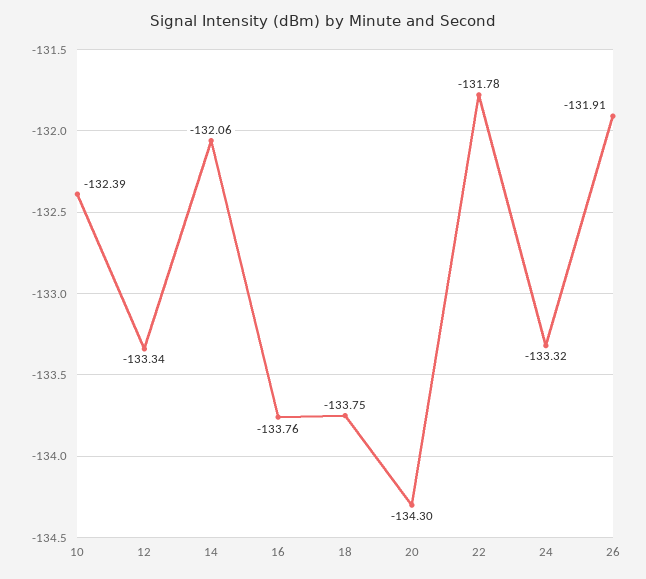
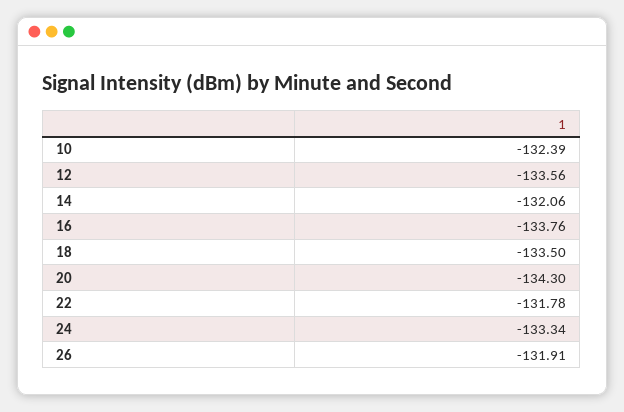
  {
    "10": -132.39,
-   "12": -133.34,
+   "12": -133.56,
    "14": -132.06,
    "16": -133.76,
-   "18": -133.75,
+   "18": -133.5,
    "20": -134.3,
    "22": -131.78,
-   "24": -133.32,
+   "24": -133.34,
    "26": -131.91
  }

